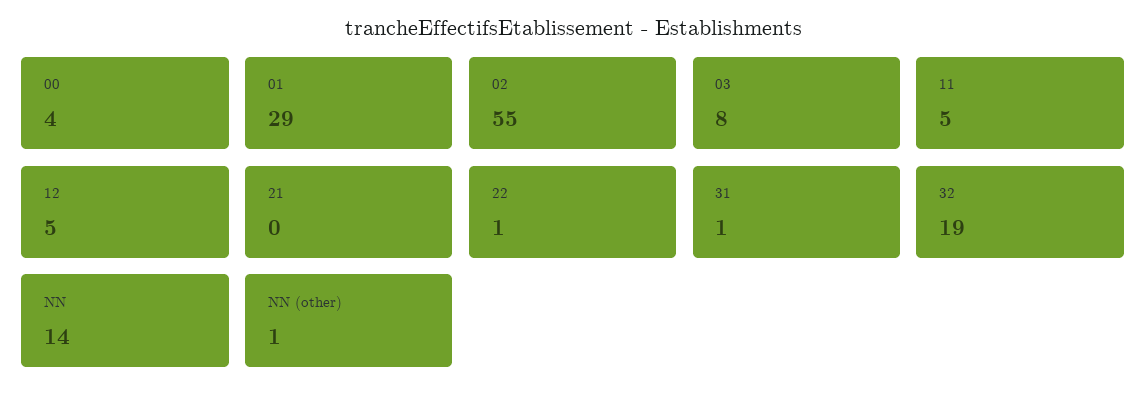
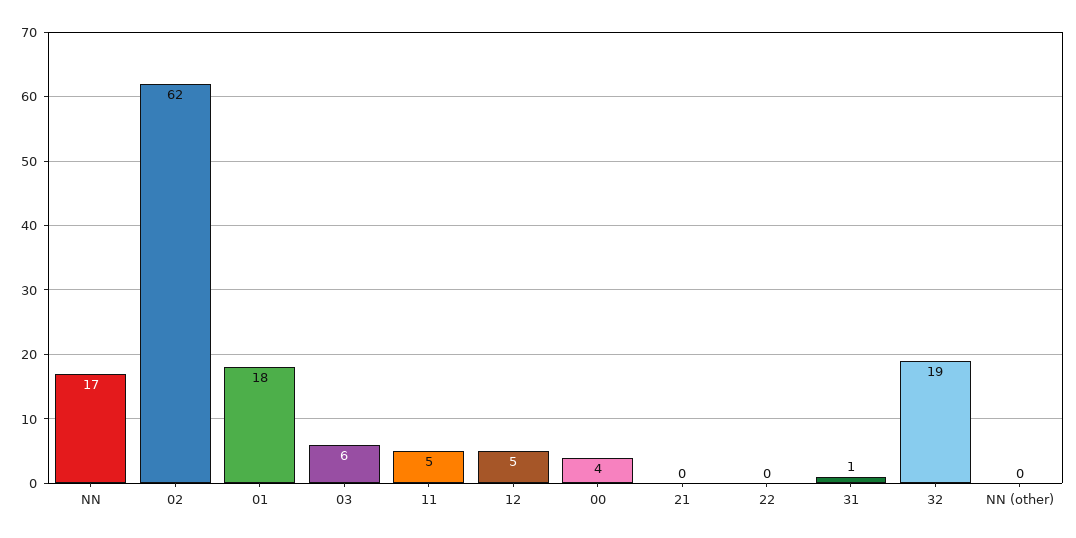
  {
    "00": 4,
-   "01": 29,
+   "01": 18,
-   "02": 55,
+   "02": 62,
-   "03": 8,
+   "03": 6,
    "11": 5,
    "12": 5,
    "21": 0,
-   "22": 1,
+   "22": 0,
    "31": 1,
    "32": 19,
-   "NN": 14,
+   "NN": 17,
-   "NN (other)": 1
+   "NN (other)": 0
  }

